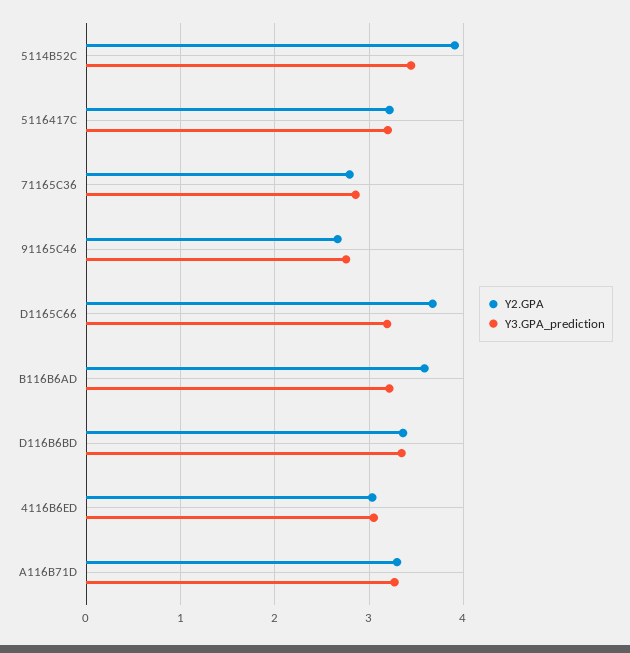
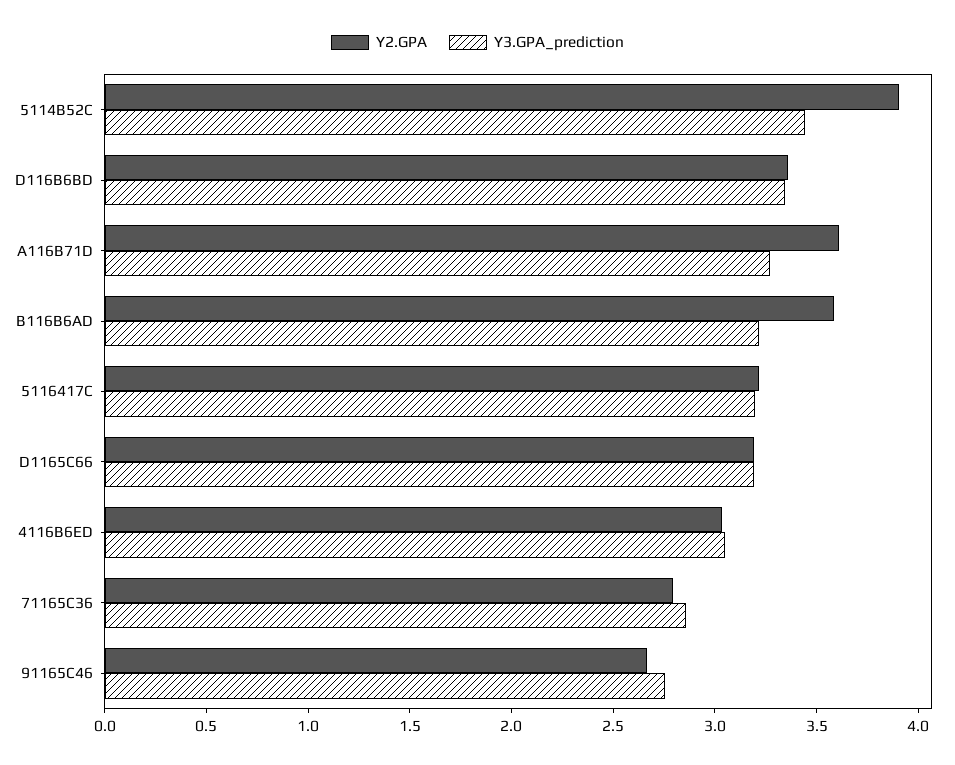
  {
    "Y2.GPA": {
      "5114B52C": 3.9,
      "5116417C": 3.2,
      "71165C36": 2.8,
      "91165C46": 2.7,
-     "D1165C66": 3.7,
+     "D1165C66": 3.2,
      "B116B6AD": 3.6,
      "D116B6BD": 3.4,
      "4116B6ED": 3,
-     "A116B71D": 3.3
+     "A116B71D": 3.6
    },
    "Y3.GPA_prediction": {
      "5114B52C": 3.4,
      "5116417C": 3.2,
      "71165C36": 2.9,
      "91165C46": 2.8,
      "D1165C66": 3.2,
      "B116B6AD": 3.2,
      "D116B6BD": 3.3,
      "4116B6ED": 3.1,
      "A116B71D": 3.3
    }
  }

